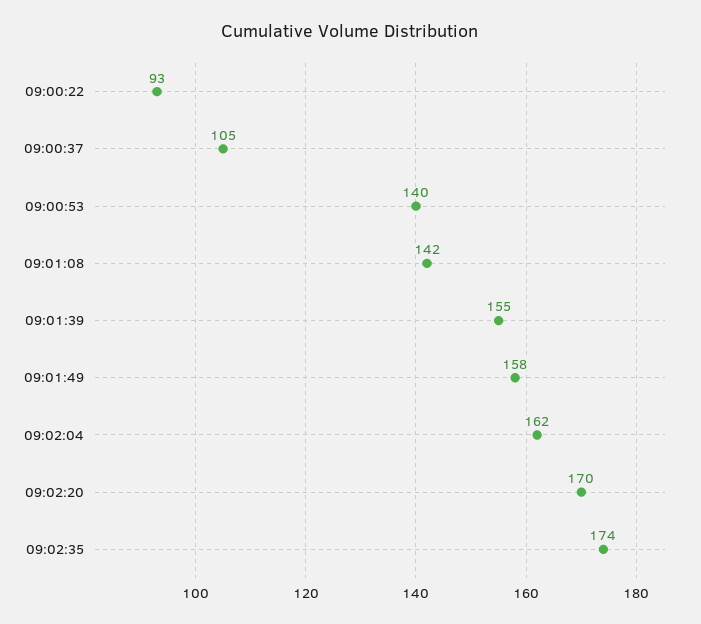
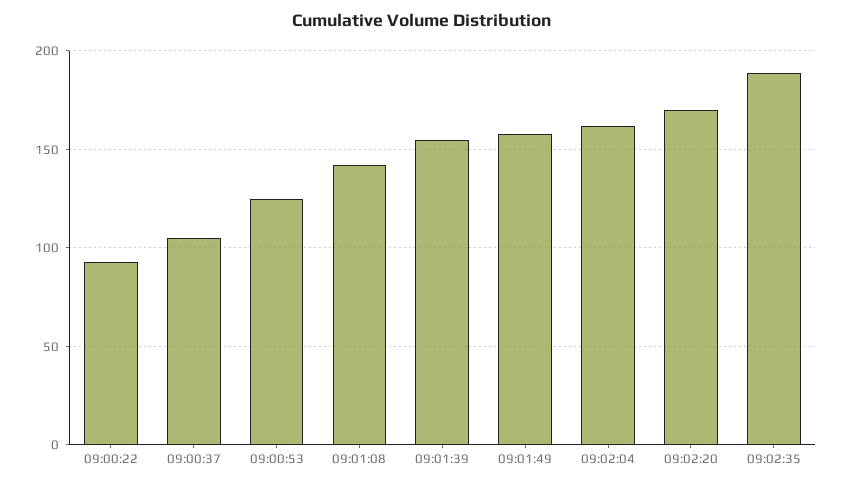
  {
    "09:00:22": 93,
    "09:00:37": 105,
-   "09:00:53": 140,
+   "09:00:53": 125,
    "09:01:08": 142,
    "09:01:39": 155,
    "09:01:49": 158,
    "09:02:04": 162,
    "09:02:20": 170,
-   "09:02:35": 174
+   "09:02:35": 190
  }

